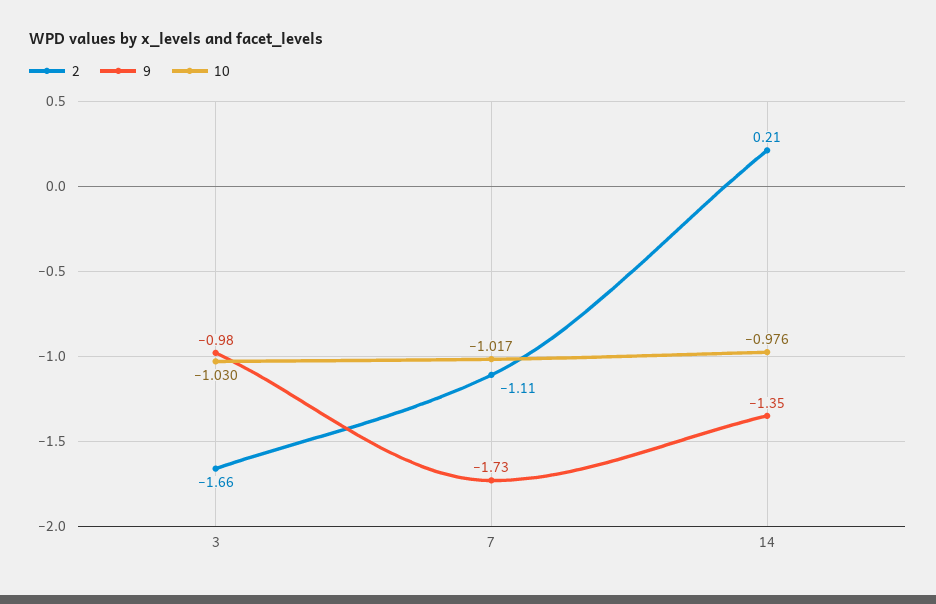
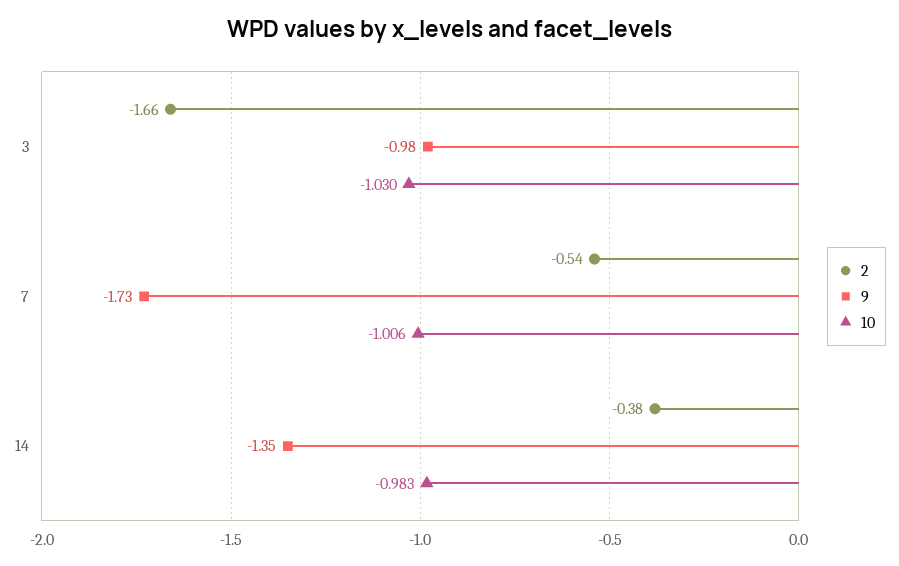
  {
    "2": {
      "3": -1.66,
-     "7": -1.11,
+     "7": -0.54,
-     "14": 0.21
+     "14": -0.38
    },
    "9": {
      "3": -0.98,
      "7": -1.73,
      "14": -1.35
    },
    "10": {
      "3": -1.03,
-     "7": -1.017,
+     "7": -1.006,
-     "14": -0.976
+     "14": -0.983
    }
  }

